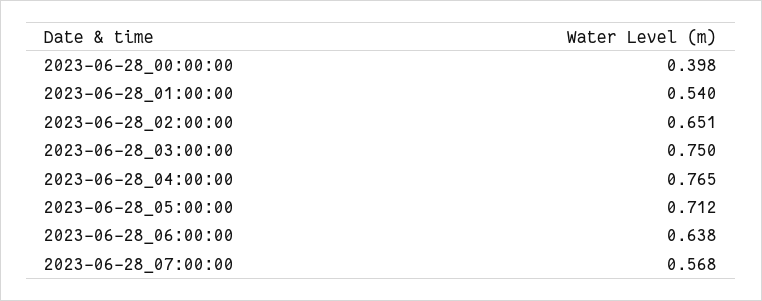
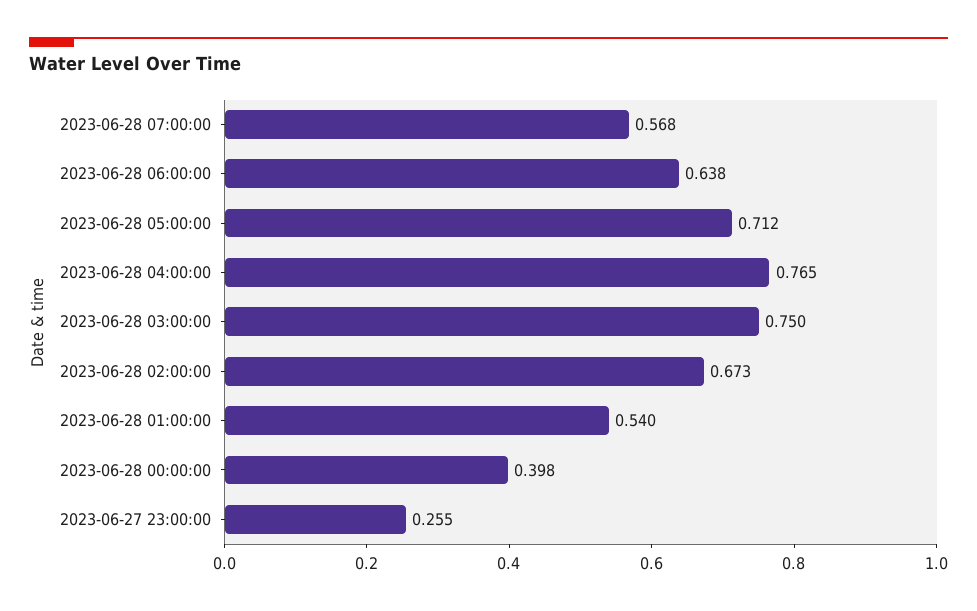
  {
    "2023-06-28_00:00:00": 0.398,
    "2023-06-28_01:00:00": 0.54,
-   "2023-06-28_02:00:00": 0.651,
+   "2023-06-28_02:00:00": 0.673,
    "2023-06-28_03:00:00": 0.75,
    "2023-06-28_04:00:00": 0.765,
    "2023-06-28_05:00:00": 0.712,
    "2023-06-28_06:00:00": 0.638,
-   "2023-06-28_07:00:00": 0.568
+   "2023-06-28_07:00:00": 0.568,
+   "2023-06-27 23:00:00": 0.255
  }

